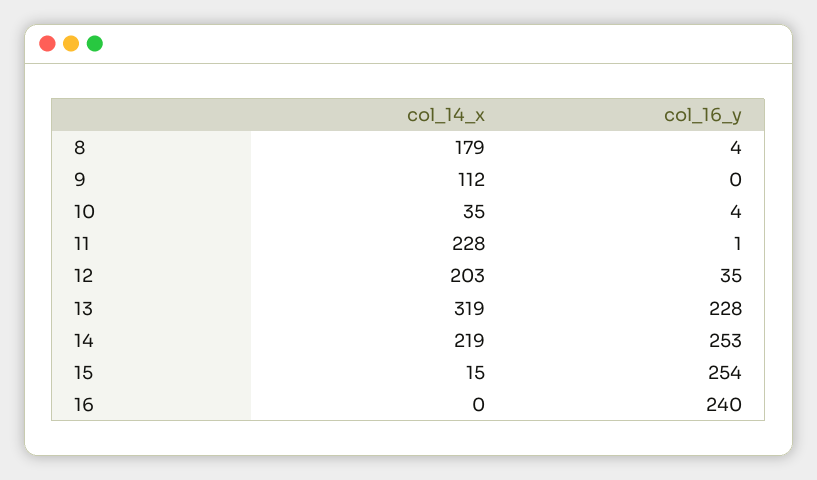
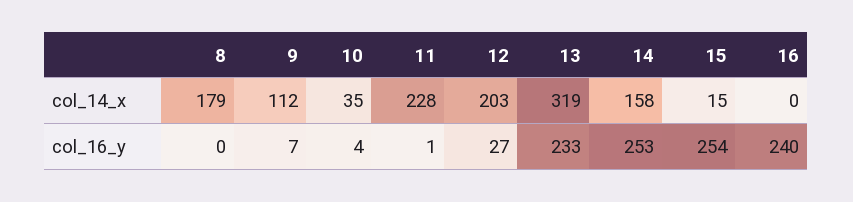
  {
    "col_14_x": {
      "8": 179,
      "9": 112,
      "10": 35,
      "11": 228,
      "12": 203,
      "13": 319,
-     "14": 219,
+     "14": 158,
      "15": 15,
      "16": 0
    },
    "col_16_y": {
-     "8": 4,
+     "8": 0,
-     "9": 0,
+     "9": 7,
      "10": 4,
      "11": 1,
-     "12": 35,
+     "12": 27,
-     "13": 228,
+     "13": 233,
      "14": 253,
      "15": 254,
      "16": 240
    }
  }

